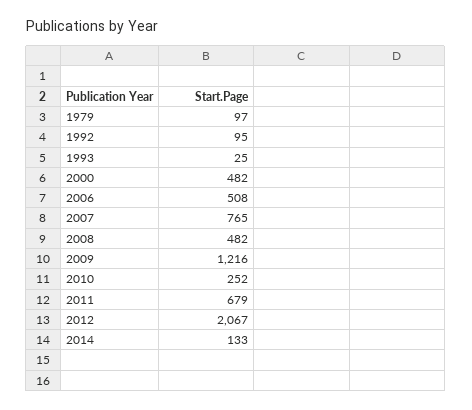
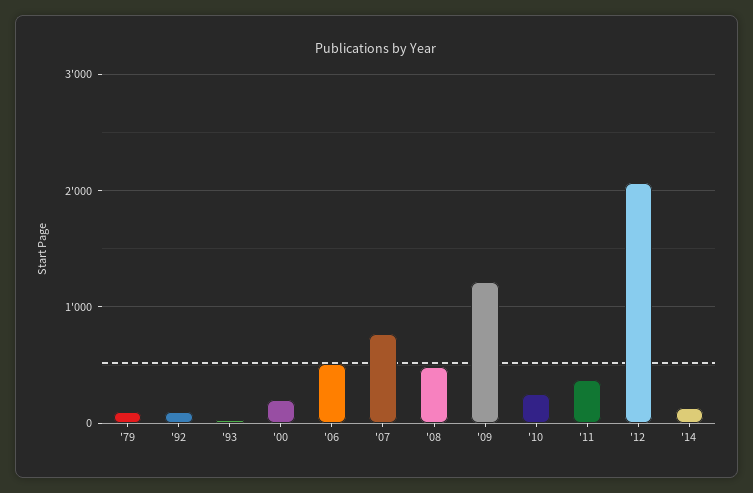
  {
    "1979": 97,
    "1992": 95,
    "1993": 25,
-   "2000": 482,
+   "2000": 200,
    "2006": 508,
    "2007": 765,
    "2008": 482,
    "2009": 1216,
    "2010": 252,
-   "2011": 679,
+   "2011": 400,
    "2012": 2067,
    "2014": 133
  }

